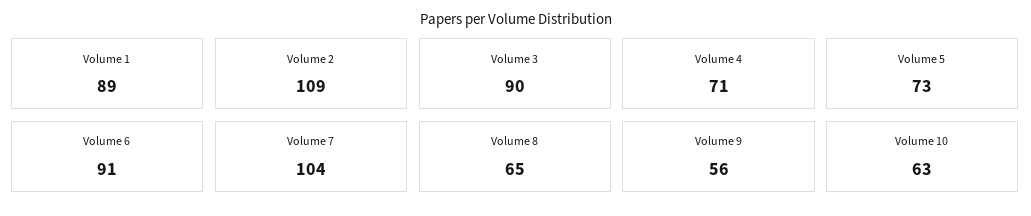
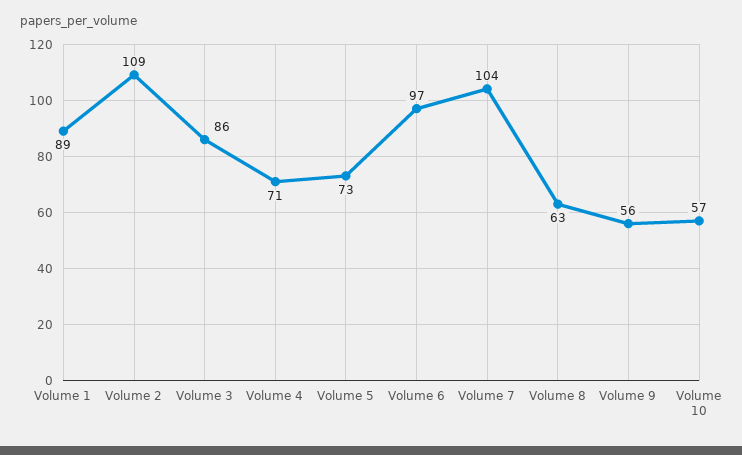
  {
    "Volume 1": 89,
    "Volume 2": 109,
-   "Volume 3": 90,
+   "Volume 3": 86,
    "Volume 4": 71,
    "Volume 5": 73,
-   "Volume 6": 91,
+   "Volume 6": 97,
    "Volume 7": 104,
-   "Volume 8": 65,
+   "Volume 8": 63,
    "Volume 9": 56,
-   "Volume 10": 63
+   "Volume 10": 57
  }

